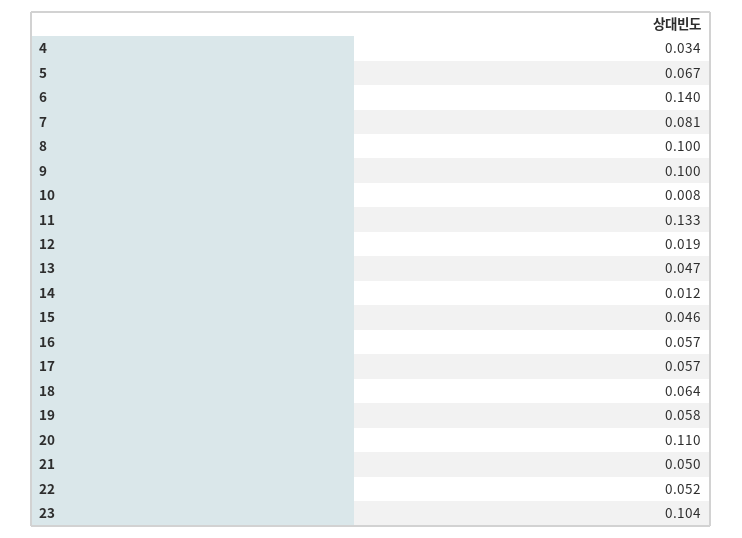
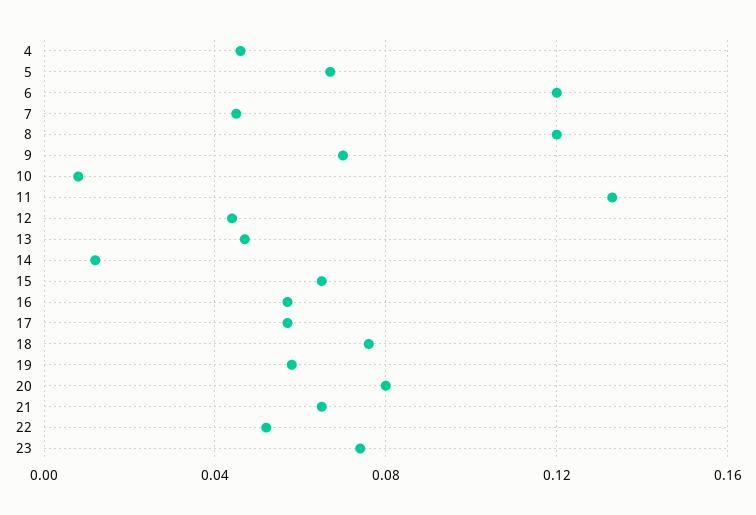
  {
-   "4": 0.034,
+   "4": 0.045,
    "5": 0.067,
-   "6": 0.14,
+   "6": 0.12,
-   "7": 0.081,
+   "7": 0.045,
-   "8": 0.1,
+   "8": 0.12,
-   "9": 0.1,
+   "9": 0.07,
    "10": 0.008,
    "11": 0.133,
-   "12": 0.019,
+   "12": 0.045,
    "13": 0.047,
    "14": 0.012,
-   "15": 0.046,
+   "15": 0.065,
    "16": 0.057,
    "17": 0.057,
-   "18": 0.064,
+   "18": 0.075,
    "19": 0.058,
-   "20": 0.11,
+   "20": 0.08,
-   "21": 0.05,
+   "21": 0.065,
    "22": 0.052,
-   "23": 0.104
+   "23": 0.075
  }

